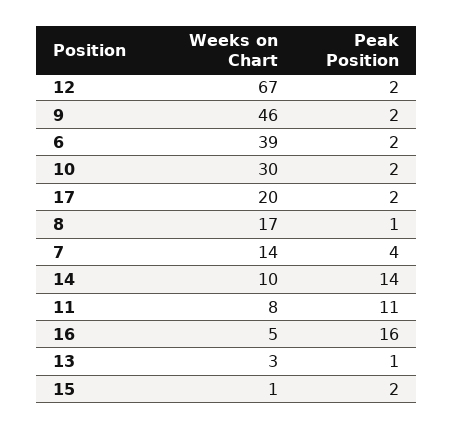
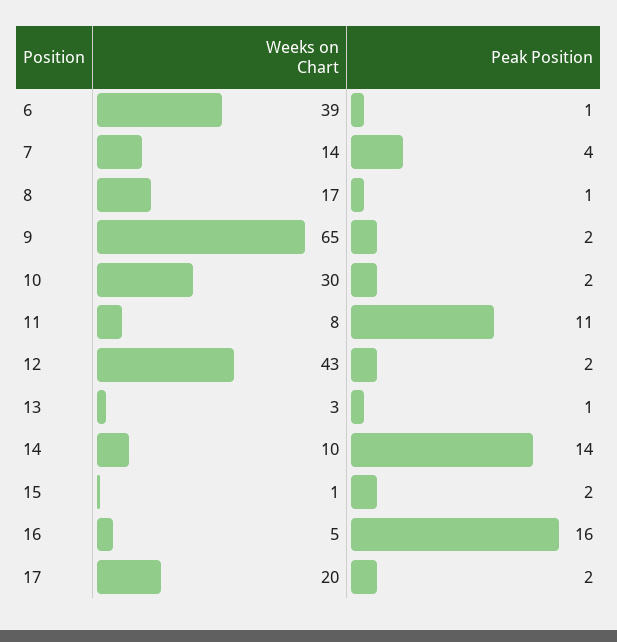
  {
    "Weeks on Chart": {
-     "12": 67,
+     "12": 43,
-     "9": 46,
+     "9": 65,
      "6": 39,
      "10": 30,
      "17": 20,
      "8": 17,
      "7": 14,
      "14": 10,
      "11": 8,
      "16": 5,
      "13": 3,
      "15": 1
    },
    "Peak Position": {
      "12": 2,
      "9": 2,
-     "6": 2,
+     "6": 1,
      "10": 2,
      "17": 2,
      "8": 1,
      "7": 4,
      "14": 14,
      "11": 11,
      "16": 16,
      "13": 1,
      "15": 2
    }
  }

